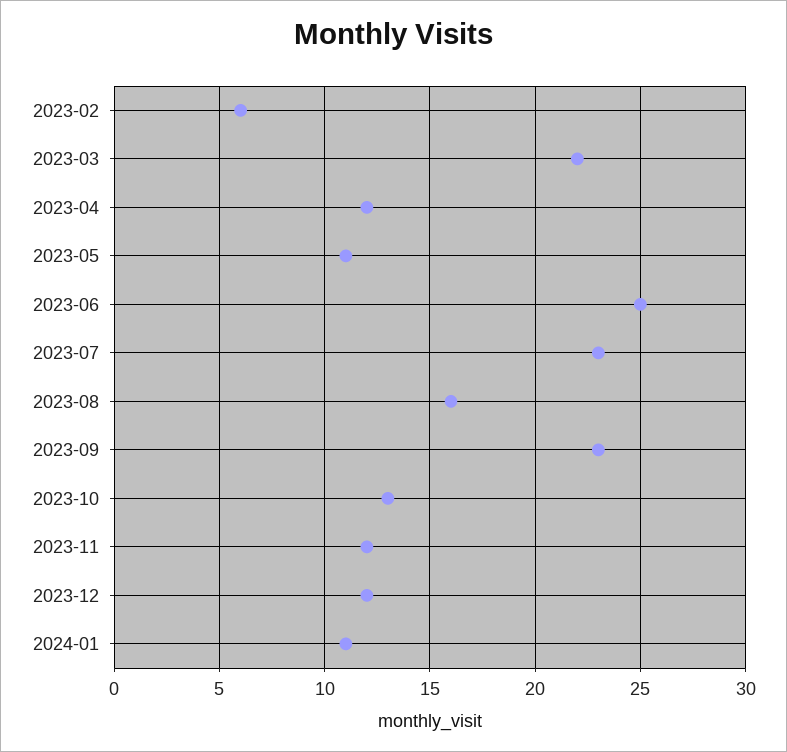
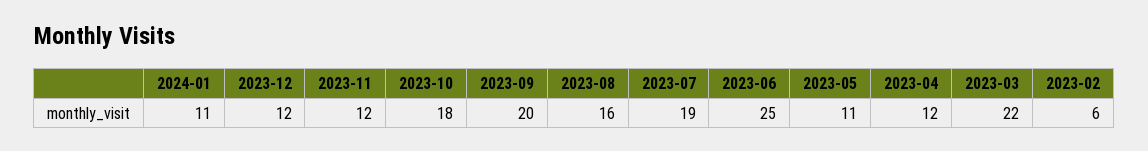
  {
    "2023-02": 6,
    "2023-03": 22,
    "2023-04": 12,
    "2023-05": 11,
    "2023-06": 25,
-   "2023-07": 23,
+   "2023-07": 19,
    "2023-08": 16,
-   "2023-09": 23,
+   "2023-09": 20,
-   "2023-10": 13,
+   "2023-10": 18,
    "2023-11": 12,
    "2023-12": 12,
    "2024-01": 11
  }

